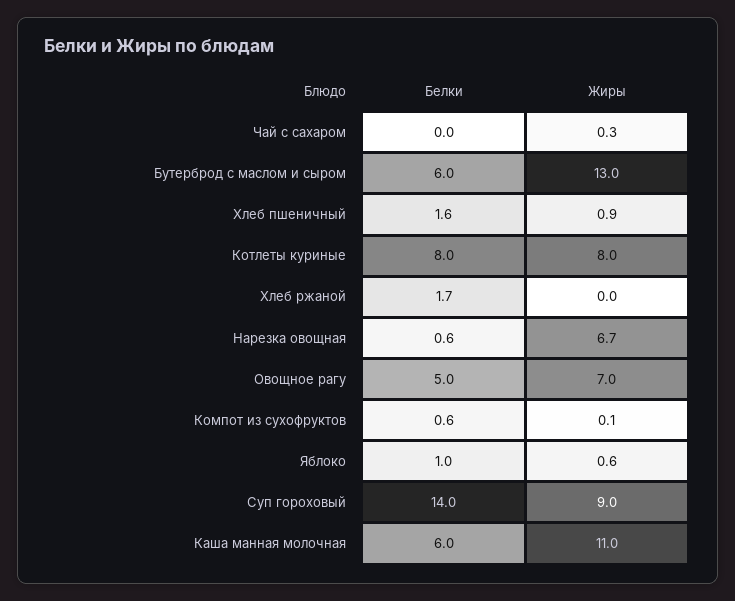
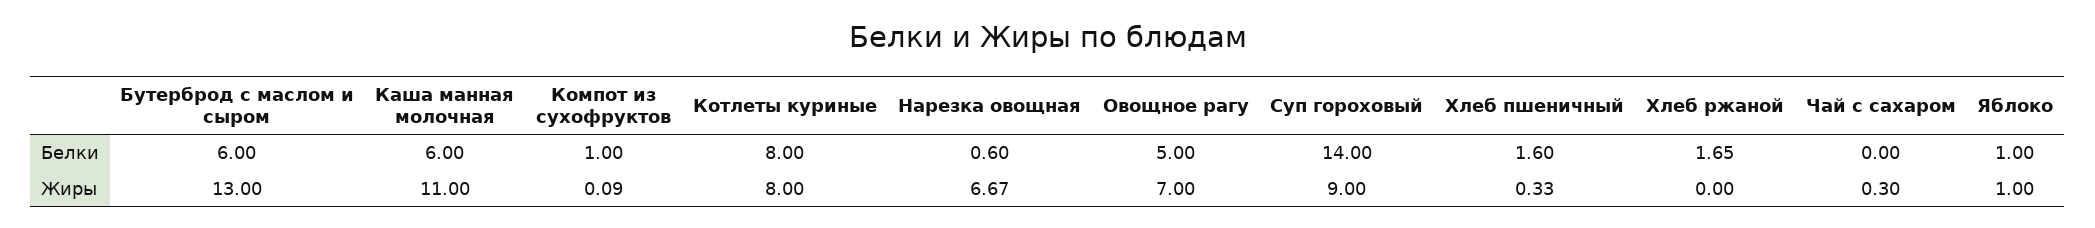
  {
    "Белки": {
      "Чай с сахаром": 0,
      "Бутерброд с маслом и сыром": 6,
      "Хлеб пшеничный": 1.6,
      "Котлеты куриные": 8,
      "Хлеб ржаной": 1.65,
      "Нарезка овощная": 0.6,
      "Овощное рагу": 5,
-     "Компот из сухофруктов": 0.6,
+     "Компот из сухофруктов": 1,
      "Яблоко": 1,
      "Суп гороховый": 14,
      "Каша манная молочная": 6
    },
    "Жиры": {
      "Чай с сахаром": 0.3,
      "Бутерброд с маслом и сыром": 13,
-     "Хлеб пшеничный": 0.9,
+     "Хлеб пшеничный": 0.33,
      "Котлеты куриные": 8,
      "Хлеб ржаной": 0,
      "Нарезка овощная": 6.67,
      "Овощное рагу": 7,
      "Компот из сухофруктов": 0.09,
-     "Яблоко": 0.6,
+     "Яблоко": 1,
      "Суп гороховый": 9,
      "Каша манная молочная": 11
    }
  }

